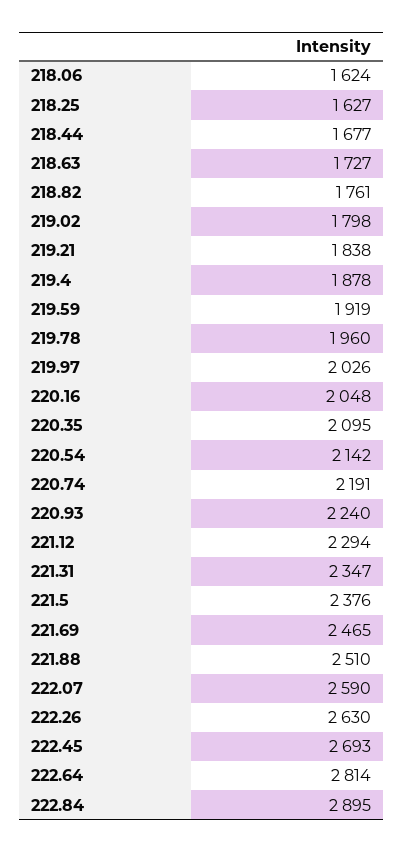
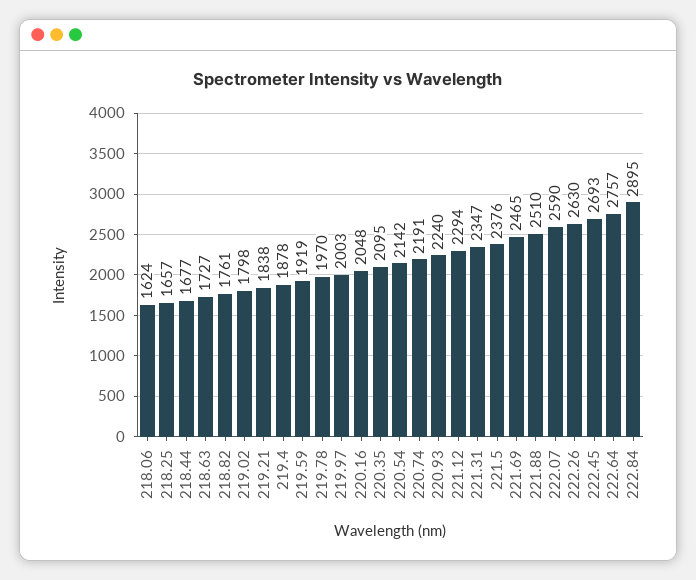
  {
    "218.06": 1624,
-   "218.25": 1627,
+   "218.25": 1657,
    "218.44": 1677,
    "218.63": 1727,
    "218.82": 1761,
    "219.02": 1798,
    "219.21": 1838,
    "219.4": 1878,
    "219.59": 1919,
-   "219.78": 1960,
+   "219.78": 1970,
-   "219.97": 2026,
+   "219.97": 2003,
    "220.16": 2048,
    "220.35": 2095,
    "220.54": 2142,
    "220.74": 2191,
    "220.93": 2240,
    "221.12": 2294,
    "221.31": 2347,
    "221.5": 2376,
    "221.69": 2465,
    "221.88": 2510,
    "222.07": 2590,
    "222.26": 2630,
    "222.45": 2693,
-   "222.64": 2814,
+   "222.64": 2757,
    "222.84": 2895
  }

